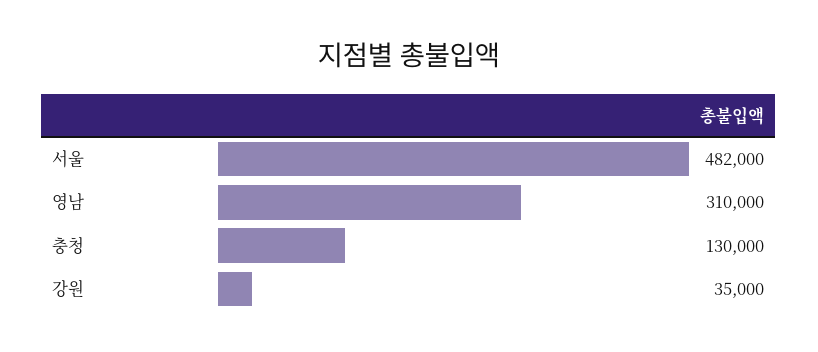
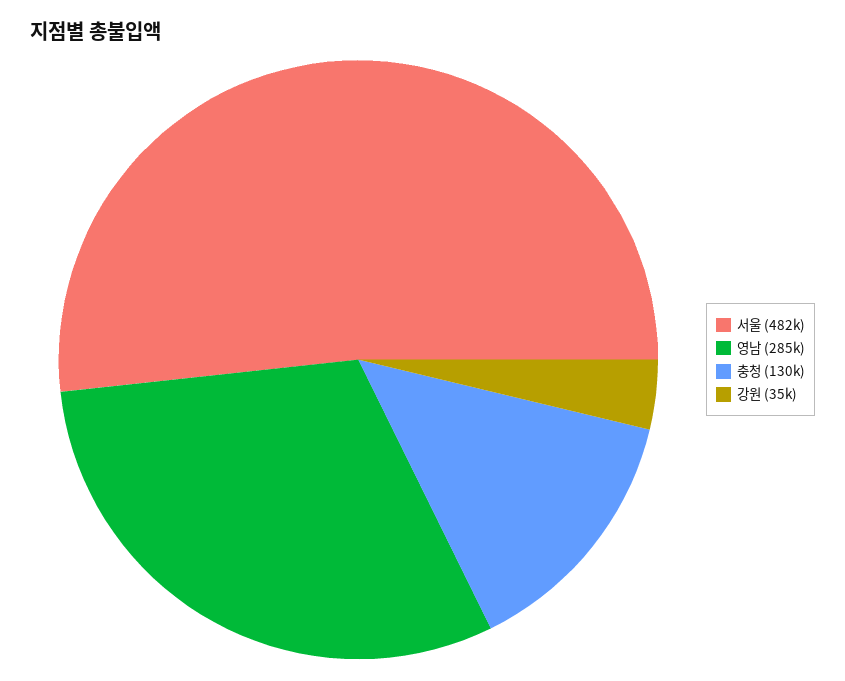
  {
    "서울": 482000,
-   "영남": 310000,
+   "영남": 285000,
    "충청": 130000,
    "강원": 35000
  }

